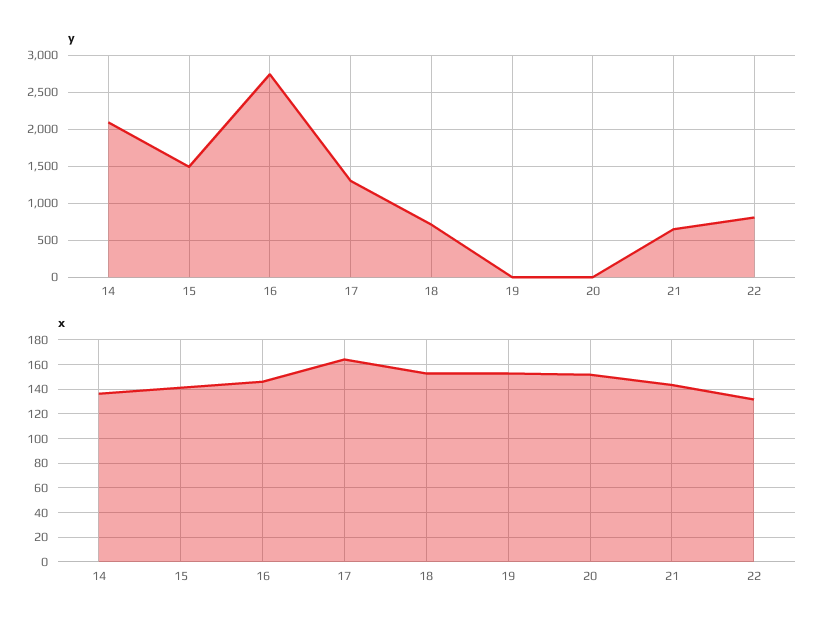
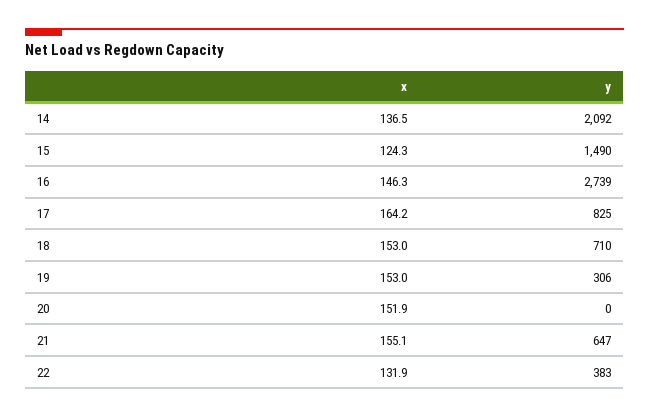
  {
    "y": {
      "14": 2092,
      "15": 1490,
      "16": 2739,
-     "17": 1300,
+     "17": 825,
      "18": 710,
-     "19": 0,
+     "19": 306,
      "20": 0,
      "21": 647,
-     "22": 800
+     "22": 383
    },
    "x": {
      "14": 136.5,
-     "15": 140,
+     "15": 124.3,
      "16": 146.3,
      "17": 164.2,
      "18": 153,
      "19": 153,
      "20": 151.9,
-     "21": 145,
+     "21": 155.1,
      "22": 131.9
    }
  }

